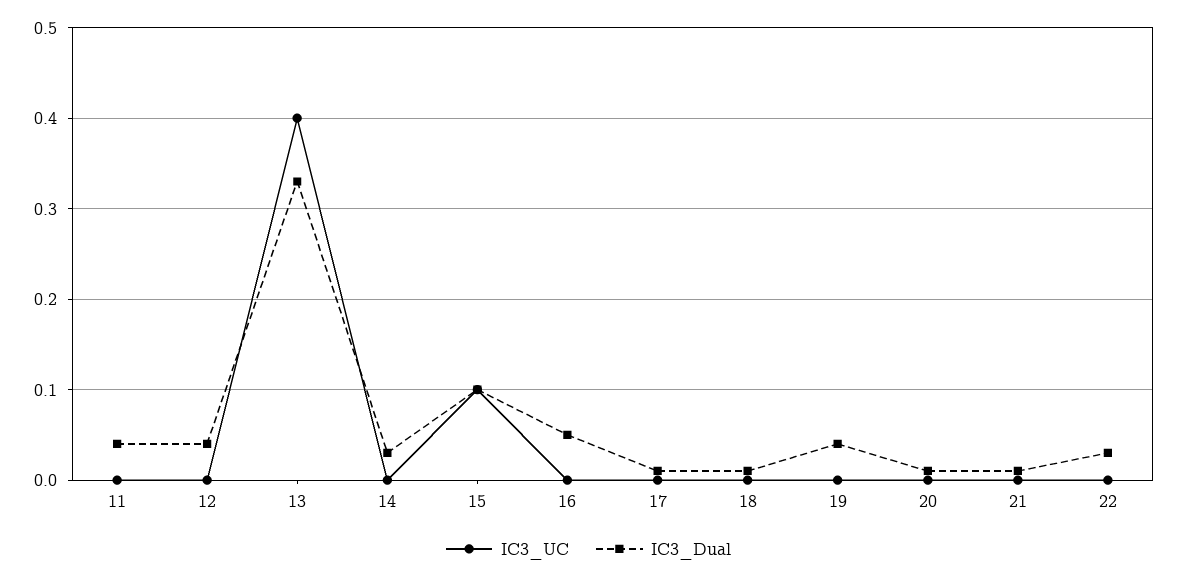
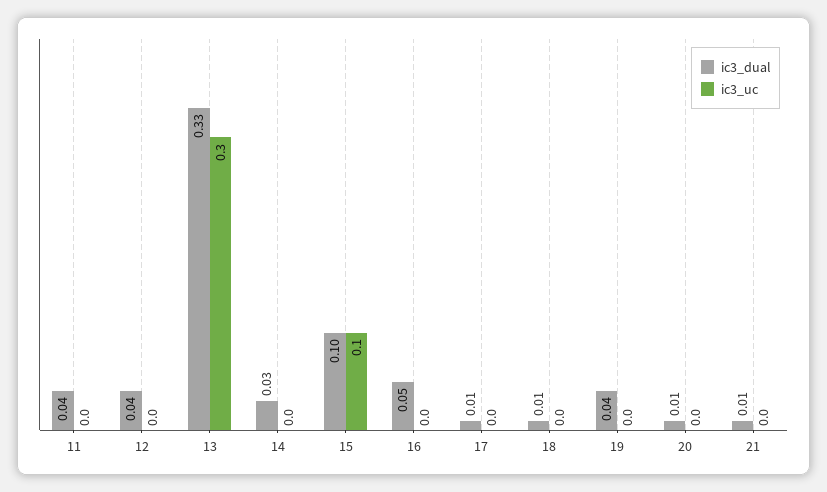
  {
    "IC3_UC": {
      "11": 0,
      "12": 0,
-     "13": 0.4,
+     "13": 0.3,
      "14": 0,
      "15": 0.1,
      "16": 0,
      "17": 0,
      "18": 0,
      "19": 0,
      "20": 0,
-     "21": 0,
+     "21": 0
-     "22": 0
    },
    "IC3_Dual": {
      "11": 0.04,
      "12": 0.04,
      "13": 0.33,
      "14": 0.03,
      "15": 0.1,
      "16": 0.05,
      "17": 0.01,
      "18": 0.01,
      "19": 0.04,
      "20": 0.01,
-     "21": 0.01,
+     "21": 0.01
-     "22": 0.03
    }
  }

